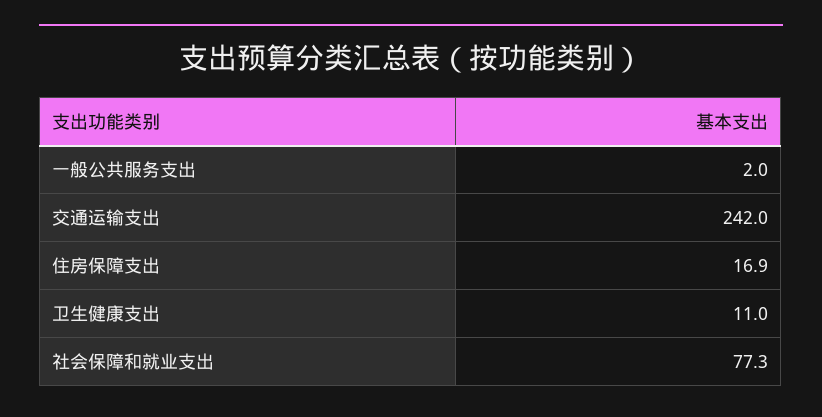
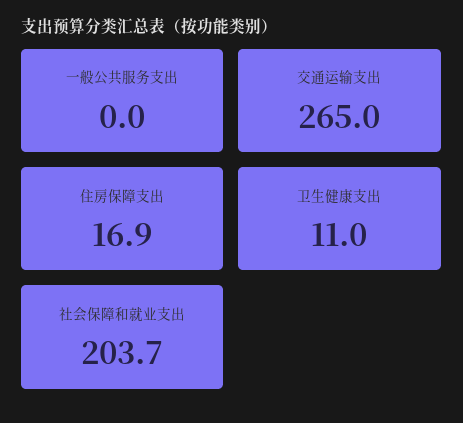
  {
-   "一般公共服务支出": 2,
+   "一般公共服务支出": 0,
-   "交通运输支出": 242,
+   "交通运输支出": 265,
    "住房保障支出": 16.9,
    "卫生健康支出": 11,
-   "社会保障和就业支出": 77.3
+   "社会保障和就业支出": 203.7
  }

